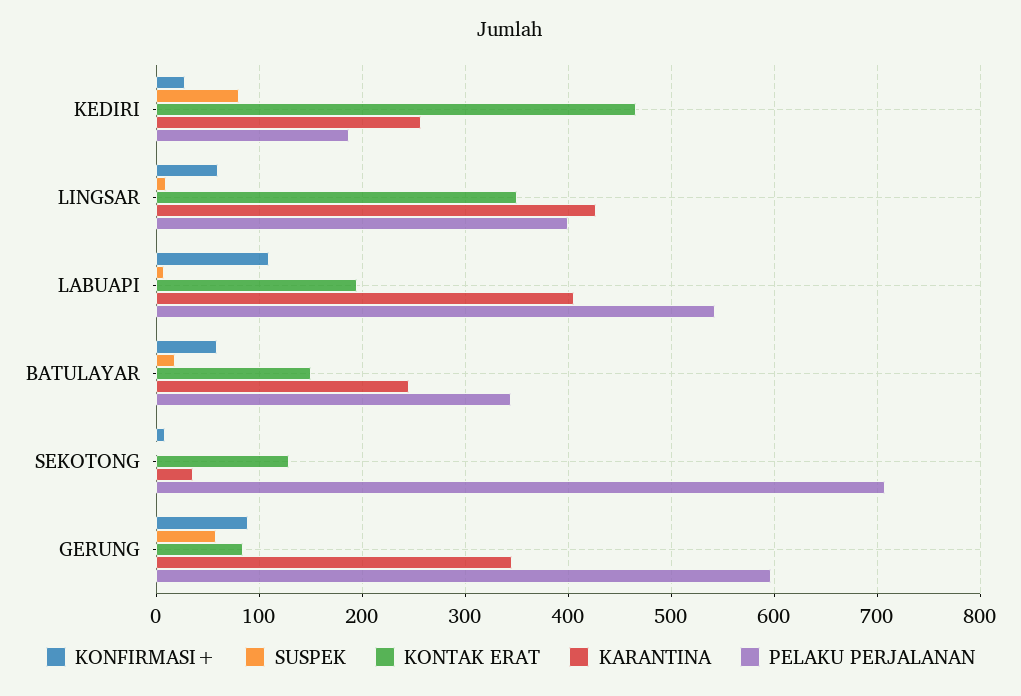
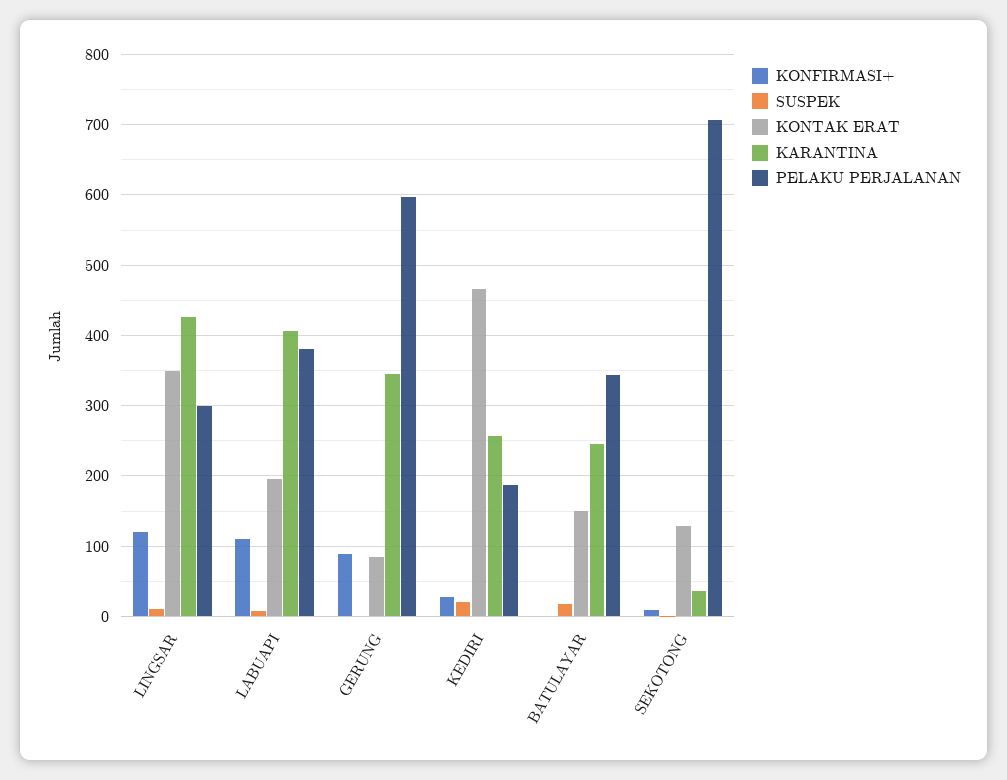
  {
    "KONFIRMASI+": {
      "KEDIRI": 30,
-     "LINGSAR": 60,
+     "LINGSAR": 120,
      "LABUAPI": 110,
-     "BATULAYAR": 60,
+     "BATULAYAR": 0,
      "SEKOTONG": 10,
      "GERUNG": 90
    },
    "SUSPEK": {
-     "KEDIRI": 80,
+     "KEDIRI": 20,
      "LINGSAR": 10,
      "LABUAPI": 10,
      "BATULAYAR": 20,
      "SEKOTONG": 0,
-     "GERUNG": 60
+     "GERUNG": 0
    },
    "KONTAK ERAT": {
      "KEDIRI": 470,
      "LINGSAR": 350,
      "LABUAPI": 200,
      "BATULAYAR": 150,
      "SEKOTONG": 130,
      "GERUNG": 80
    },
    "KARANTINA": {
      "KEDIRI": 260,
      "LINGSAR": 430,
      "LABUAPI": 410,
      "BATULAYAR": 250,
      "SEKOTONG": 40,
      "GERUNG": 350
    },
    "PELAKU PERJALANAN": {
      "KEDIRI": 190,
-     "LINGSAR": 400,
+     "LINGSAR": 300,
-     "LABUAPI": 540,
+     "LABUAPI": 380,
      "BATULAYAR": 340,
      "SEKOTONG": 710,
      "GERUNG": 600
    }
  }

